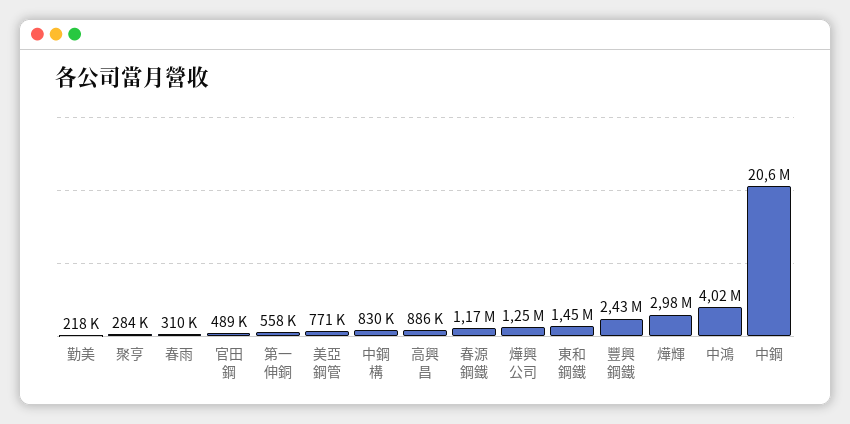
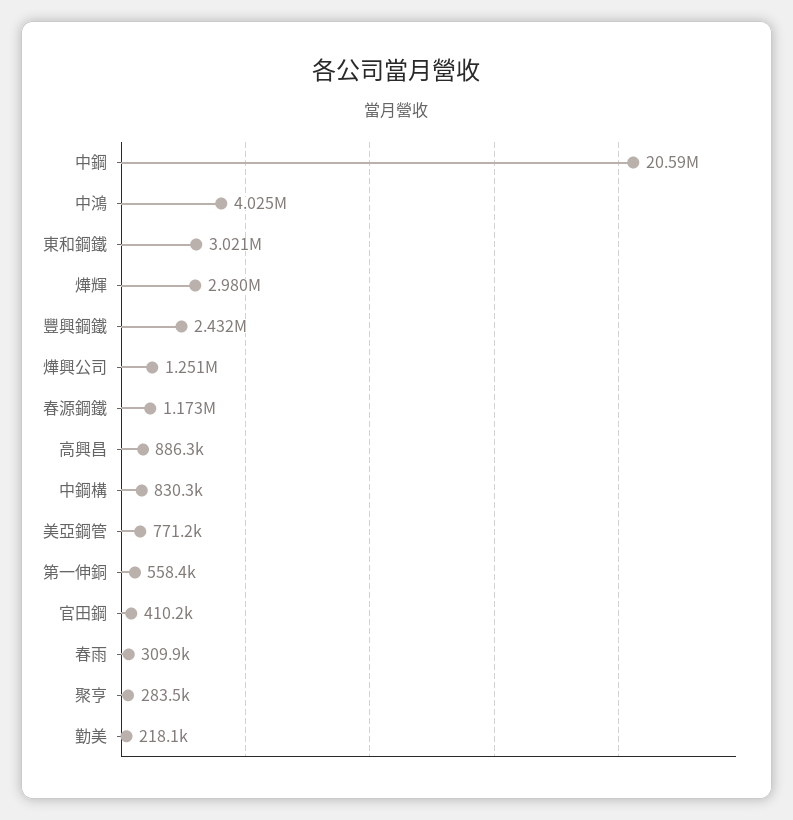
  {
    "勤美": 218100,
    "聚亨": 283500,
    "春雨": 309900,
-   "官田鋼": 489000,
+   "官田鋼": 410200,
    "第一伸銅": 558400,
    "美亞鋼管": 771200,
    "中鋼構": 830300,
    "高興昌": 886300,
    "春源鋼鐵": 1173000,
    "燁興公司": 1251000,
-   "東和鋼鐵": 1450000,
+   "東和鋼鐵": 3021000,
    "豐興鋼鐵": 2432000,
    "燁輝": 2980000,
    "中鴻": 4025000,
    "中鋼": 20590000
  }

